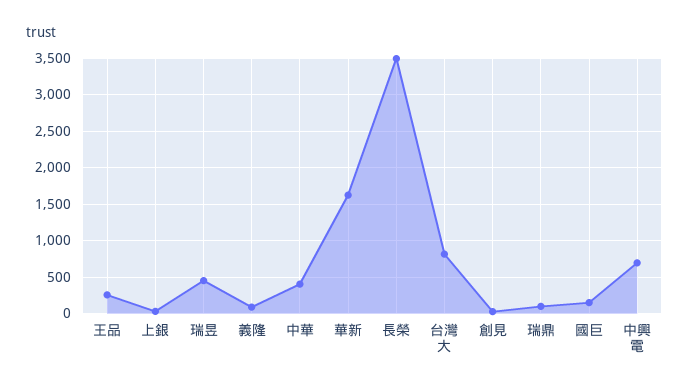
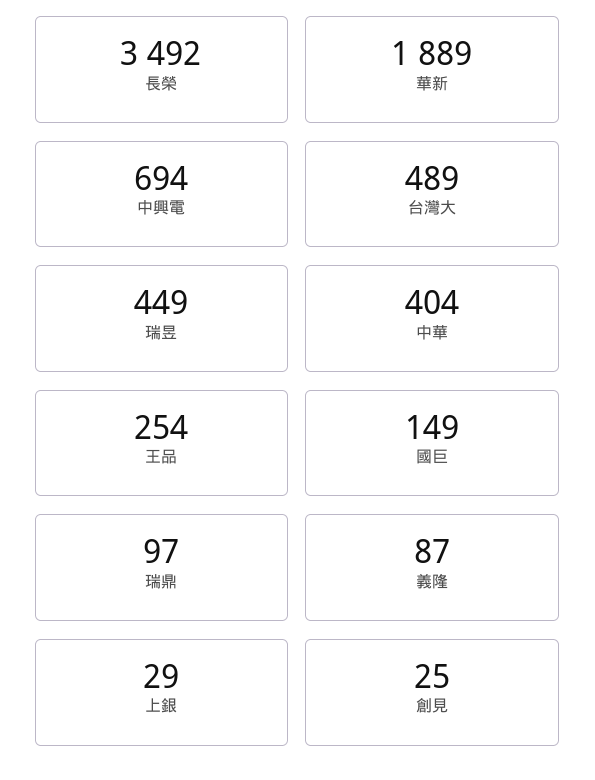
  {
    "王品": 254,
    "上銀": 29,
    "瑞昱": 449,
    "義隆": 87,
    "中華": 404,
-   "華新": 1600,
+   "華新": 1889,
    "長榮": 3492,
-   "台灣大": 800,
+   "台灣大": 489,
    "創見": 25,
    "瑞鼎": 97,
    "國巨": 149,
    "中興電": 694
  }

